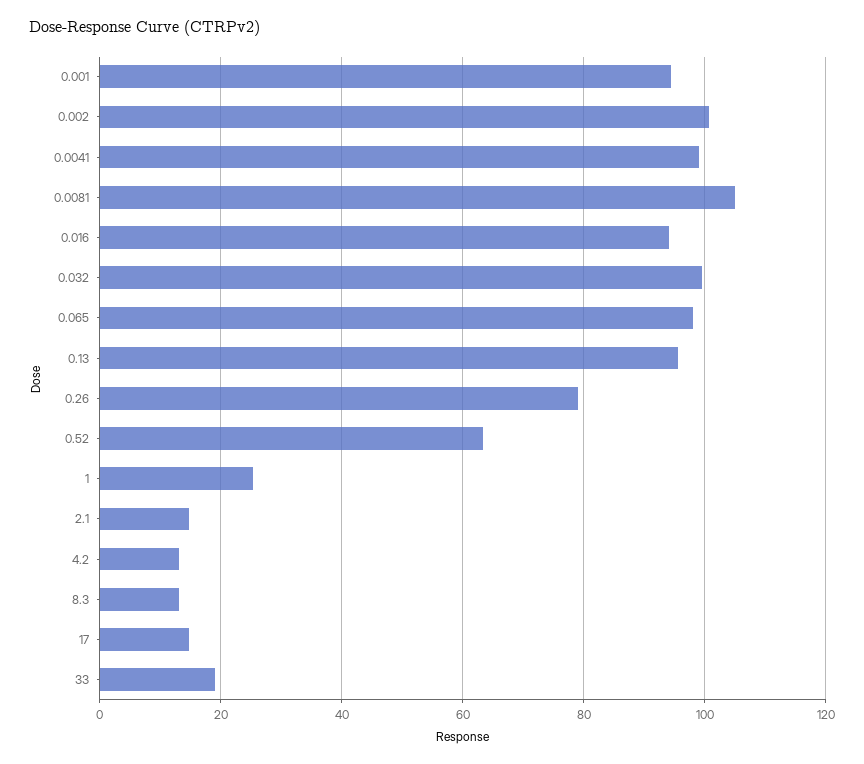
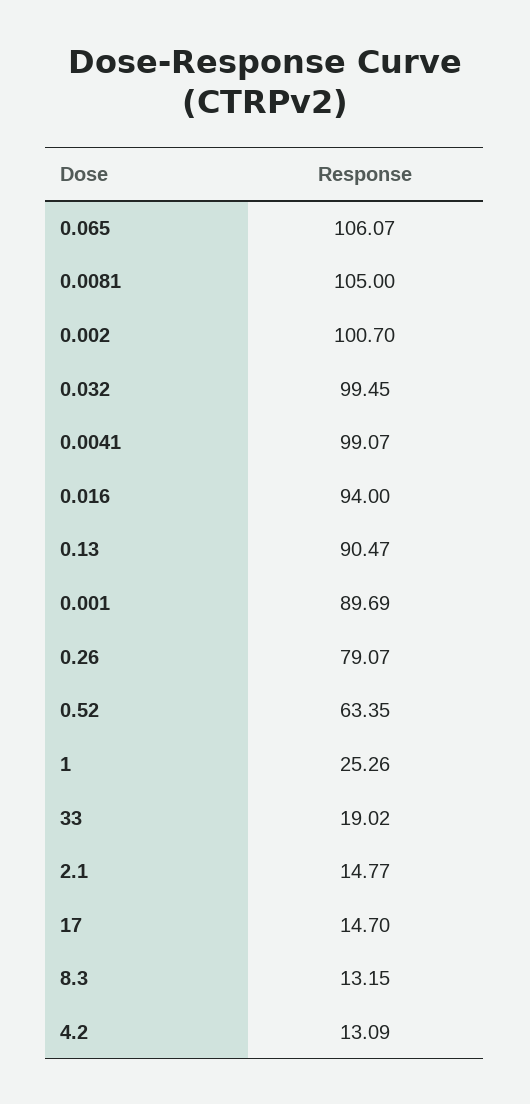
  {
-   "0.001": 94,
+   "0.001": 89.69,
    "0.002": 100.7,
    "0.0041": 99.07,
    "0.0081": 105,
    "0.016": 94,
    "0.032": 99.45,
-   "0.065": 98,
+   "0.065": 106.07,
-   "0.13": 96,
+   "0.13": 90.47,
    "0.26": 79.07,
    "0.52": 63.35,
    "1": 25.26,
    "2.1": 14.77,
    "4.2": 13.09,
    "8.3": 13.15,
    "17": 14.7,
    "33": 19.02
  }

